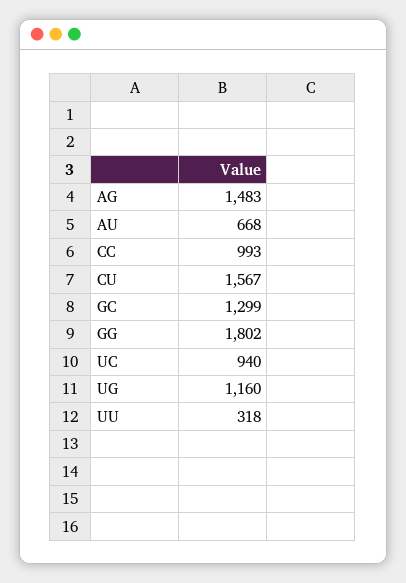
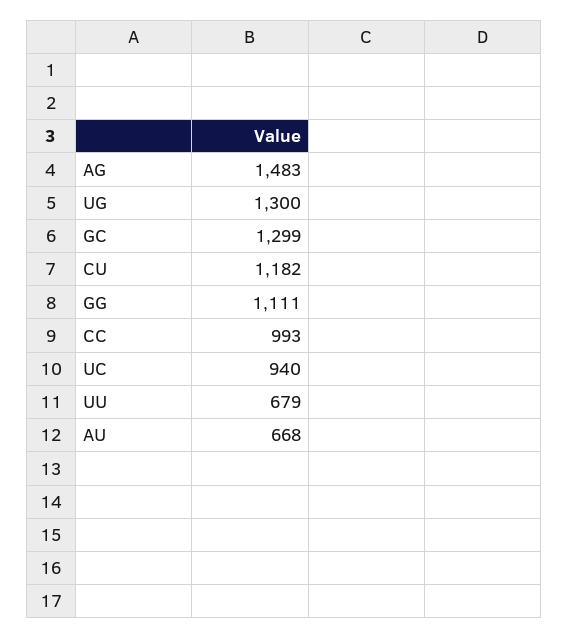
  {
    "AG": 1483,
    "AU": 668,
    "CC": 993,
-   "CU": 1567,
+   "CU": 1182,
    "GC": 1299,
-   "GG": 1802,
+   "GG": 1111,
    "UC": 940,
-   "UG": 1160,
+   "UG": 1300,
-   "UU": 318
+   "UU": 679
  }

